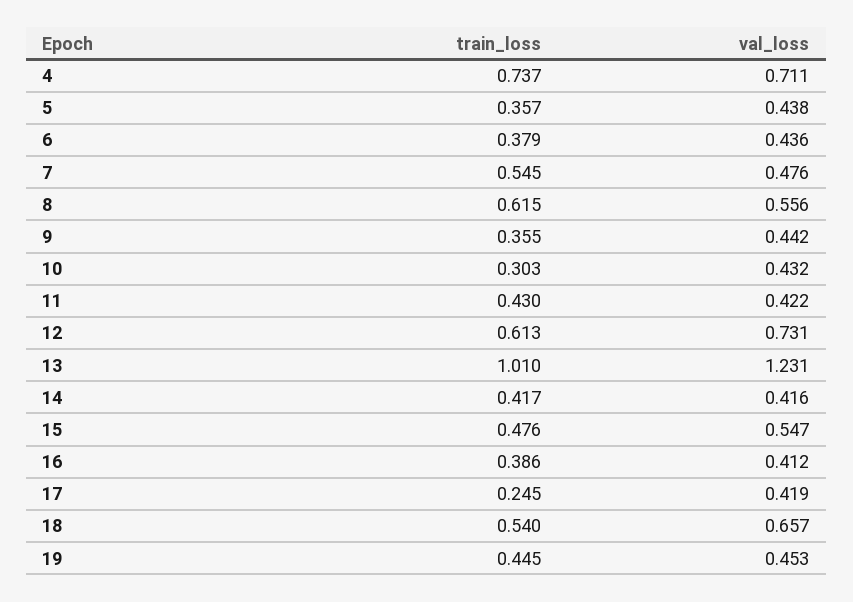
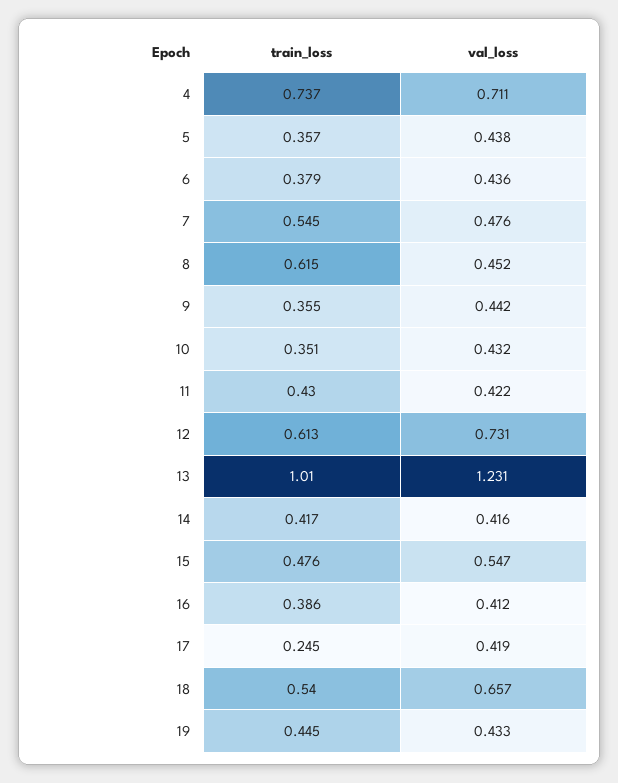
  {
    "train_loss": {
      "4": 0.737,
      "5": 0.357,
      "6": 0.379,
      "7": 0.545,
      "8": 0.615,
      "9": 0.355,
-     "10": 0.303,
+     "10": 0.351,
      "11": 0.43,
      "12": 0.613,
      "13": 1.01,
      "14": 0.417,
      "15": 0.476,
      "16": 0.386,
      "17": 0.245,
      "18": 0.54,
      "19": 0.445
    },
    "val_loss": {
      "4": 0.711,
      "5": 0.438,
      "6": 0.436,
      "7": 0.476,
-     "8": 0.556,
+     "8": 0.452,
      "9": 0.442,
      "10": 0.432,
      "11": 0.422,
      "12": 0.731,
      "13": 1.231,
      "14": 0.416,
      "15": 0.547,
      "16": 0.412,
      "17": 0.419,
      "18": 0.657,
-     "19": 0.453
+     "19": 0.433
    }
  }

